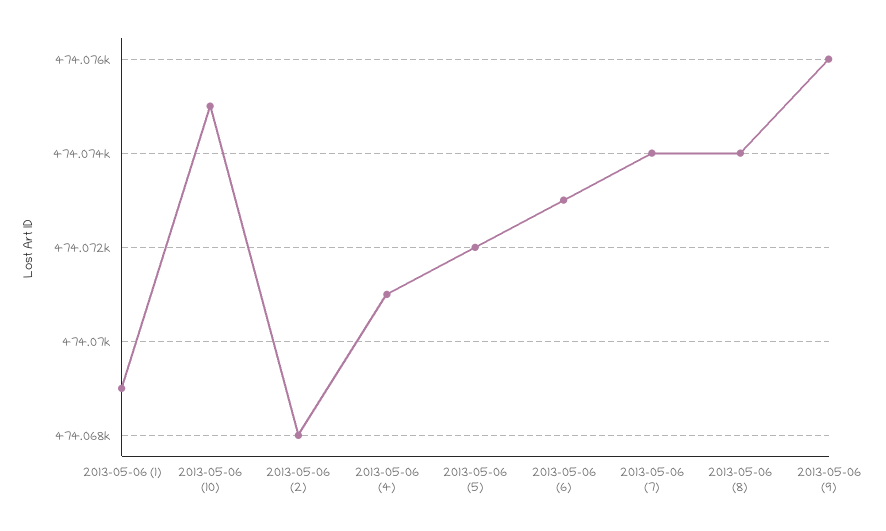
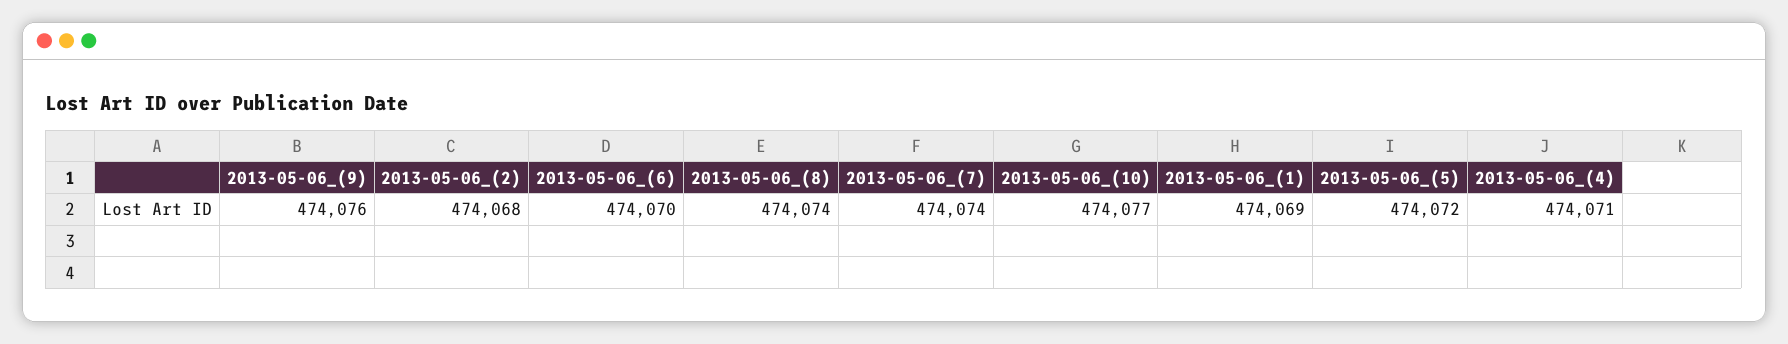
  {
    "2013-05-06 (1)": 474069,
-   "2013-05-06 (10)": 474075,
+   "2013-05-06 (10)": 474077,
    "2013-05-06 (2)": 474068,
    "2013-05-06 (4)": 474071,
    "2013-05-06 (5)": 474072,
-   "2013-05-06 (6)": 474073,
+   "2013-05-06 (6)": 474070,
    "2013-05-06 (7)": 474074,
    "2013-05-06 (8)": 474074,
    "2013-05-06 (9)": 474076
  }

